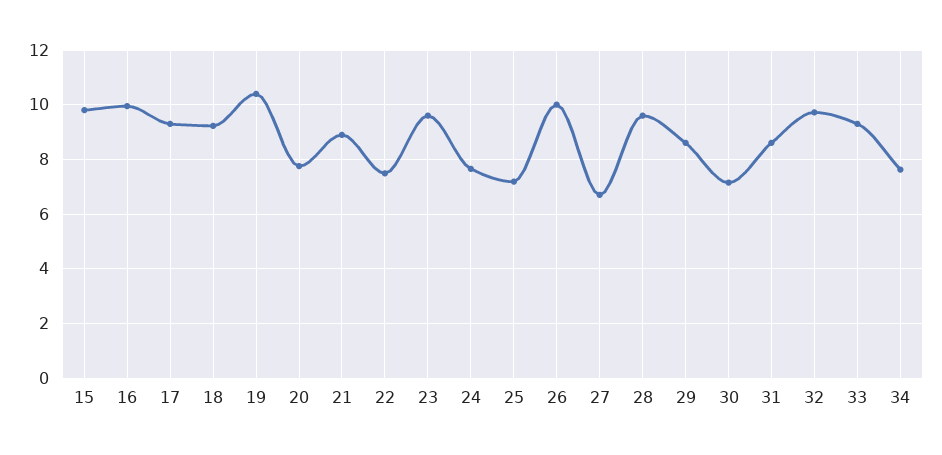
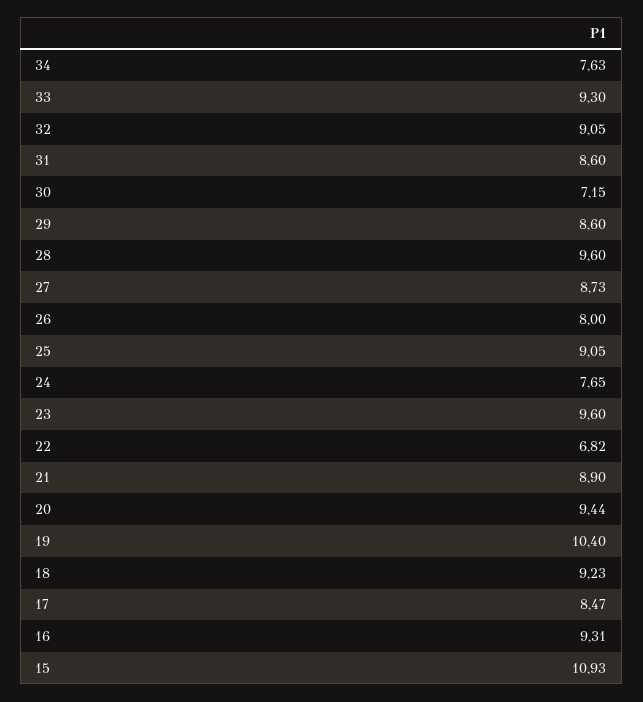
  {
-   "15": 9.75,
+   "15": 10.93,
-   "16": 10,
+   "16": 9.31,
-   "17": 9.25,
+   "17": 8.47,
    "18": 9.23,
    "19": 10.4,
-   "20": 7.75,
+   "20": 9.44,
    "21": 8.9,
-   "22": 7.5,
+   "22": 6.82,
    "23": 9.6,
    "24": 7.65,
-   "25": 7.25,
+   "25": 9.05,
-   "26": 10,
+   "26": 8,
-   "27": 6.75,
+   "27": 8.73,
    "28": 9.6,
    "29": 8.6,
    "30": 7.15,
    "31": 8.6,
-   "32": 9.75,
+   "32": 9.05,
    "33": 9.3,
    "34": 7.63
  }

